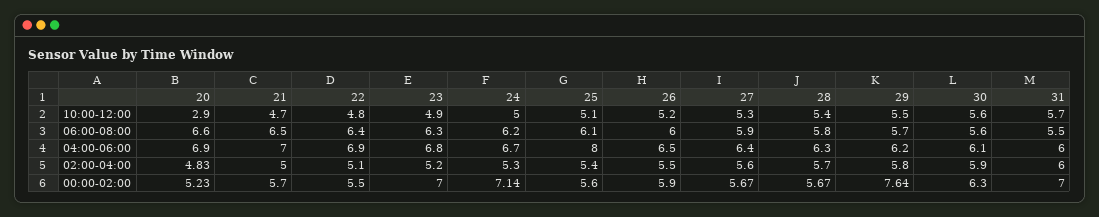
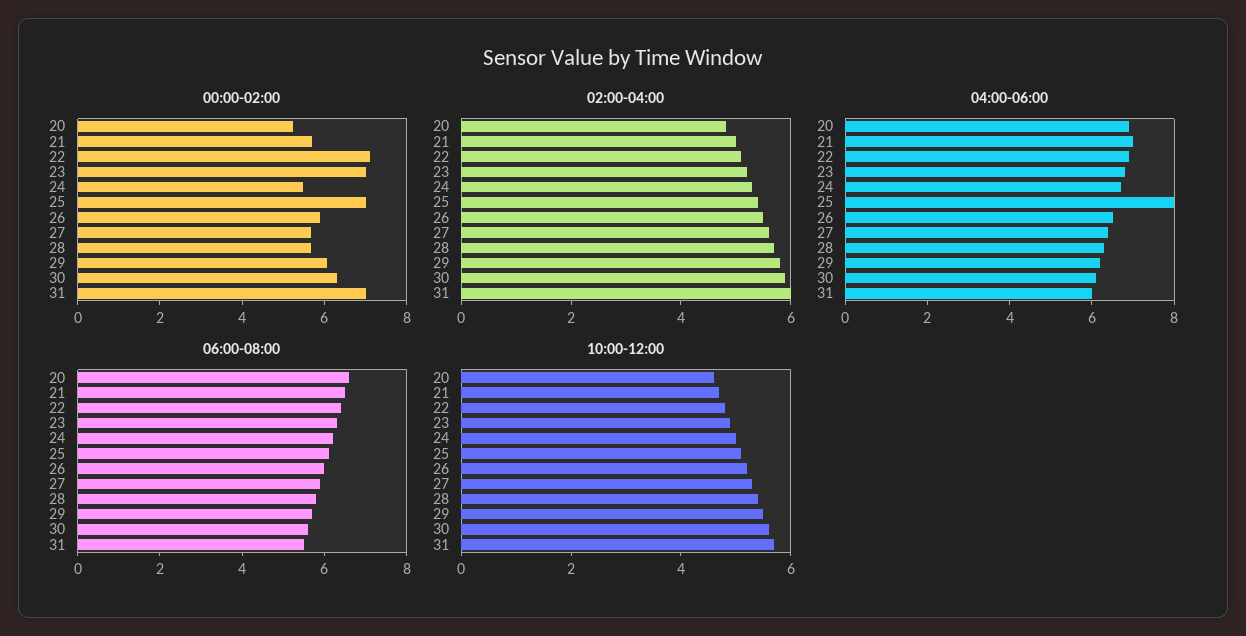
  {
    "10:00-12:00": {
-     "20": 2.9,
+     "20": 4.5,
      "21": 4.7,
      "22": 4.8,
      "23": 4.9,
      "24": 5,
      "25": 5.1,
      "26": 5.2,
      "27": 5.3,
      "28": 5.4,
      "29": 5.5,
      "30": 5.6,
      "31": 5.7
    },
    "06:00-08:00": {
      "20": 6.6,
      "21": 6.5,
      "22": 6.4,
      "23": 6.3,
      "24": 6.2,
      "25": 6.1,
      "26": 6,
      "27": 5.9,
      "28": 5.8,
      "29": 5.7,
      "30": 5.6,
      "31": 5.5
    },
    "04:00-06:00": {
      "20": 6.9,
      "21": 7,
      "22": 6.9,
      "23": 6.8,
      "24": 6.7,
      "25": 8,
      "26": 6.5,
      "27": 6.4,
      "28": 6.3,
      "29": 6.2,
      "30": 6.1,
      "31": 6
    },
    "02:00-04:00": {
      "20": 4.83,
      "21": 5,
      "22": 5.1,
      "23": 5.2,
      "24": 5.3,
      "25": 5.4,
      "26": 5.5,
      "27": 5.6,
      "28": 5.7,
      "29": 5.8,
      "30": 5.9,
      "31": 6
    },
    "00:00-02:00": {
      "20": 5.23,
      "21": 5.7,
-     "22": 5.5,
+     "22": 7,
      "23": 7,
-     "24": 7.14,
+     "24": 5.5,
-     "25": 5.6,
+     "25": 7,
      "26": 5.9,
      "27": 5.67,
      "28": 5.67,
-     "29": 7.64,
+     "29": 6,
      "30": 6.3,
      "31": 7
    }
  }

